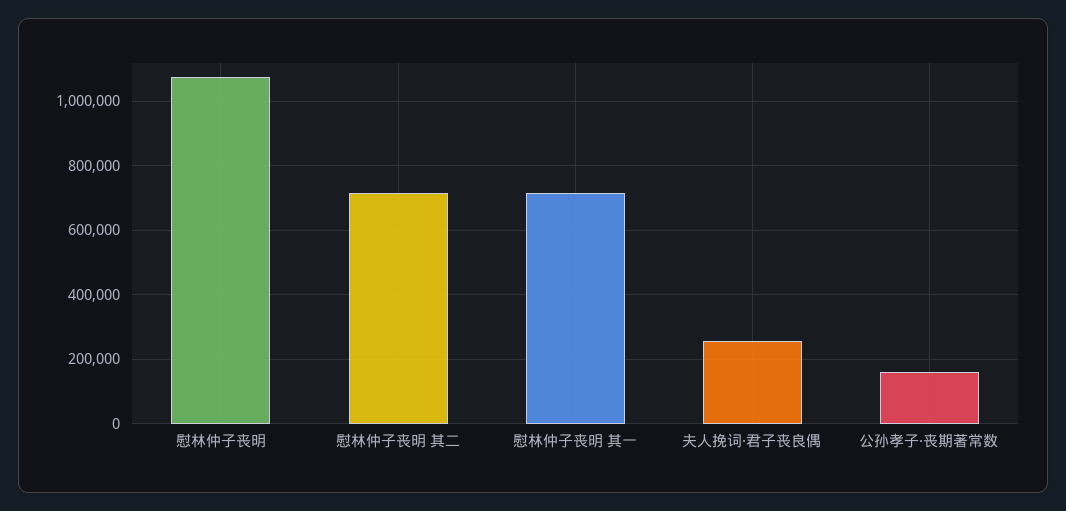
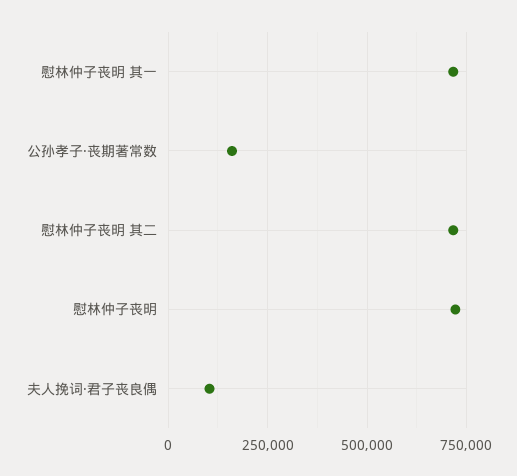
  {
-   "慰林仲子丧明": 1080000,
+   "慰林仲子丧明": 725000,
    "慰林仲子丧明 其二": 720000,
    "慰林仲子丧明 其一": 720000,
-   "夫人挽词·君子丧良偶": 260000,
+   "夫人挽词·君子丧良偶": 100000,
    "公孙孝子·丧期著常数": 160000
  }

